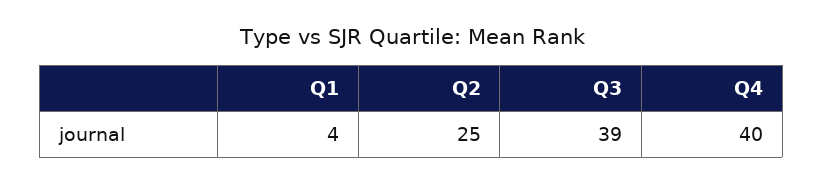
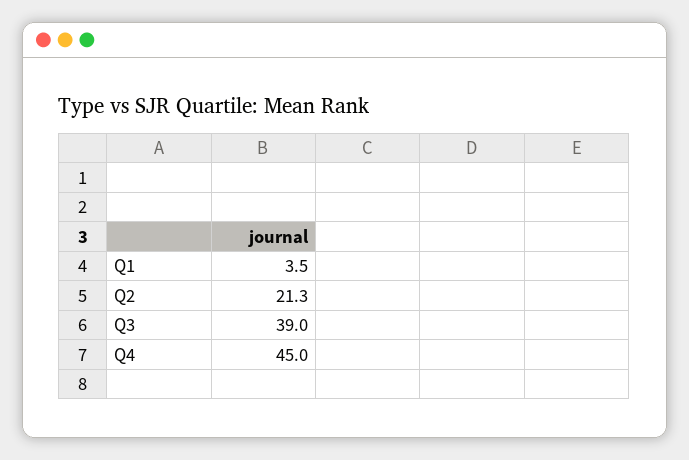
  {
    "Q1": 3.5,
-   "Q2": 25,
+   "Q2": 21.3,
    "Q3": 39,
-   "Q4": 40
+   "Q4": 45
  }

